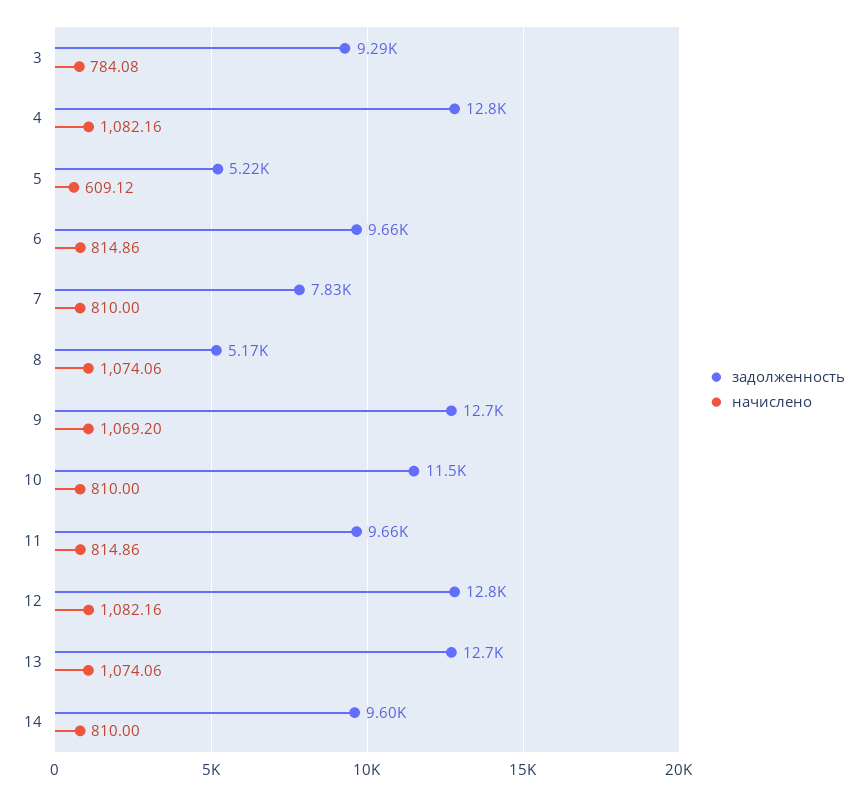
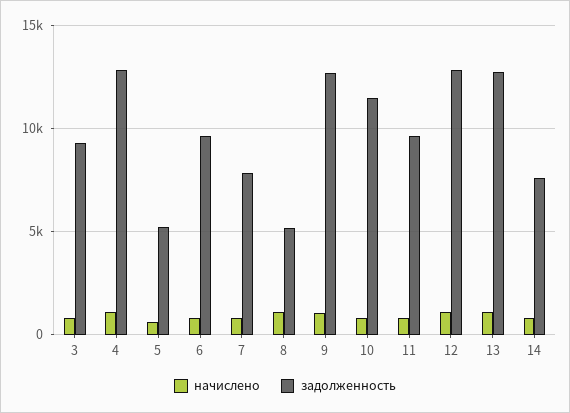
  {
    "задолженность": {
      "3": 9290,
      "4": 12800,
      "5": 5220,
      "6": 9660,
      "7": 7830,
      "8": 5170,
      "9": 12700,
      "10": 11500,
      "11": 9660,
      "12": 12800,
      "13": 12700,
-     "14": 9600
+     "14": 7500
    },
    "начислено": {
      "3": 784.08,
      "4": 1082.16,
      "5": 609.12,
      "6": 814.86,
      "7": 810,
      "8": 1074.06,
      "9": 1069.2,
      "10": 810,
      "11": 814.86,
      "12": 1082.16,
      "13": 1074.06,
      "14": 810
    }
  }

